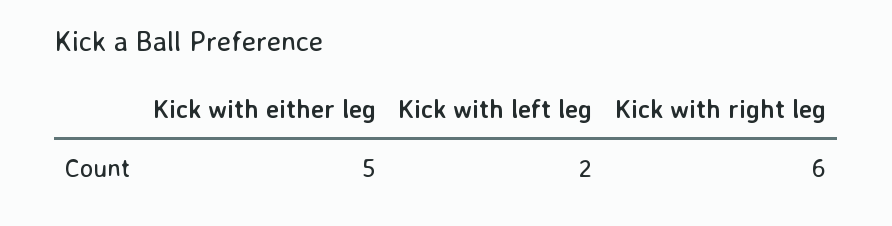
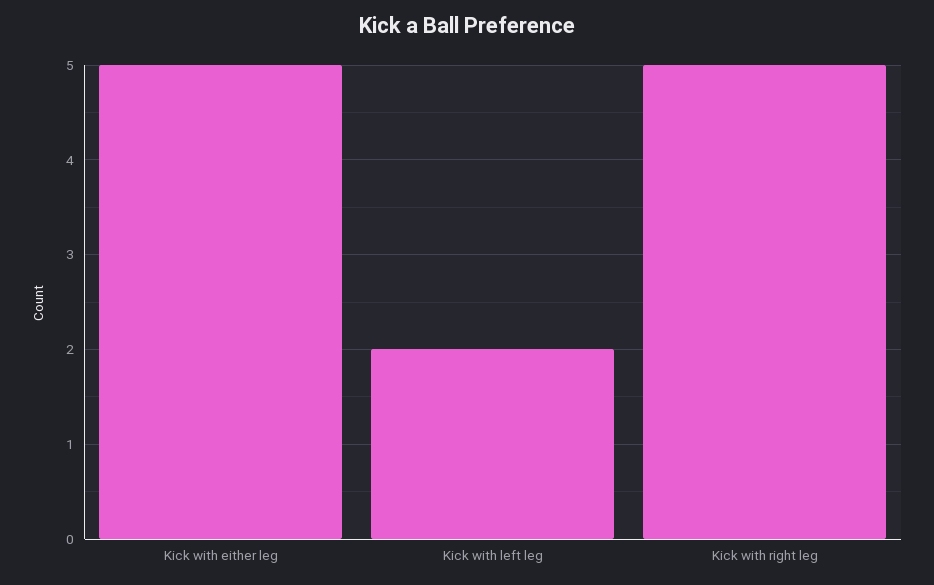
  {
    "Kick with either leg": 5,
    "Kick with left leg": 2,
-   "Kick with right leg": 6
+   "Kick with right leg": 5
  }

